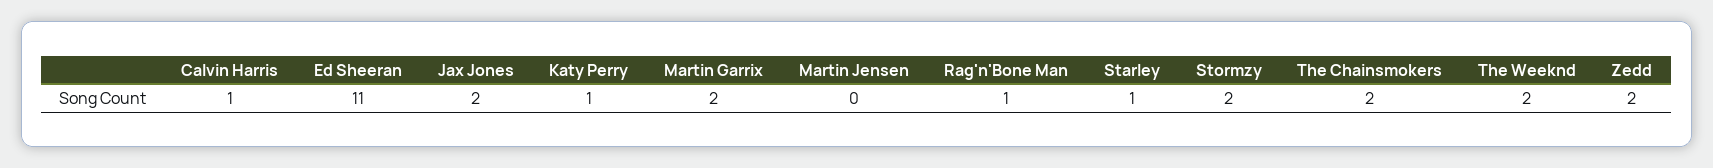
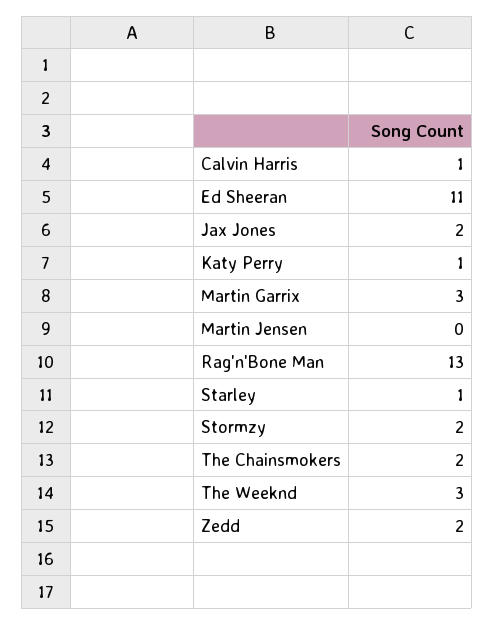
  {
    "Calvin Harris": 1,
    "Ed Sheeran": 11,
    "Jax Jones": 2,
    "Katy Perry": 1,
-   "Martin Garrix": 2,
+   "Martin Garrix": 3,
    "Martin Jensen": 0,
-   "Rag'n'Bone Man": 1,
+   "Rag'n'Bone Man": 13,
    "Starley": 1,
    "Stormzy": 2,
    "The Chainsmokers": 2,
-   "The Weeknd": 2,
+   "The Weeknd": 3,
    "Zedd": 2
  }

